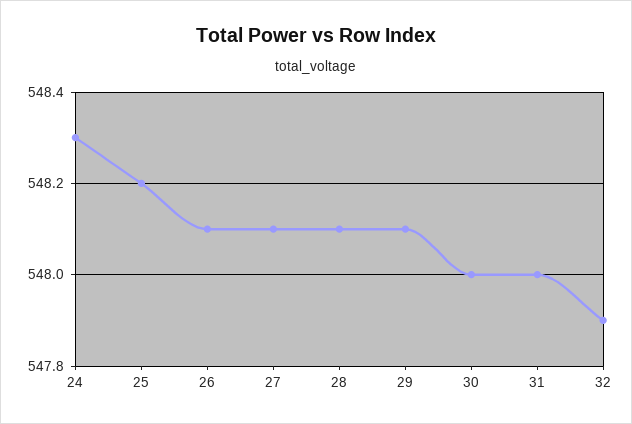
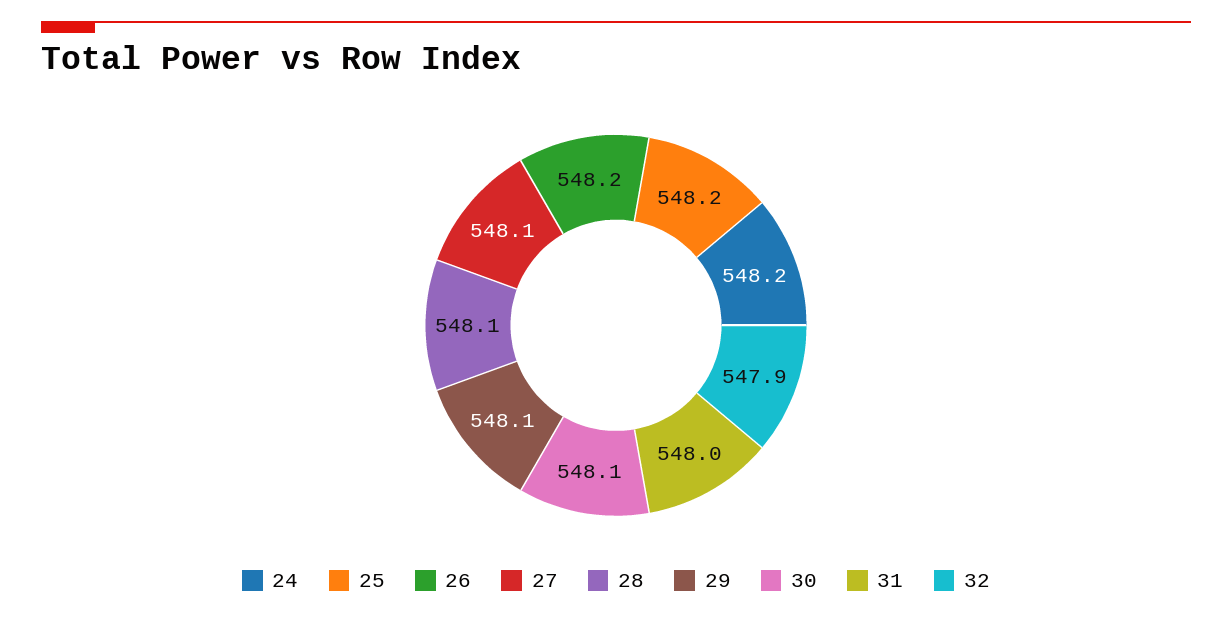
  {
-   "24": 548.3,
+   "24": 548.2,
    "25": 548.2,
-   "26": 548.1,
+   "26": 548.2,
    "27": 548.1,
    "28": 548.1,
    "29": 548.1,
-   "30": 548,
+   "30": 548.1,
    "31": 548,
    "32": 547.9
  }

